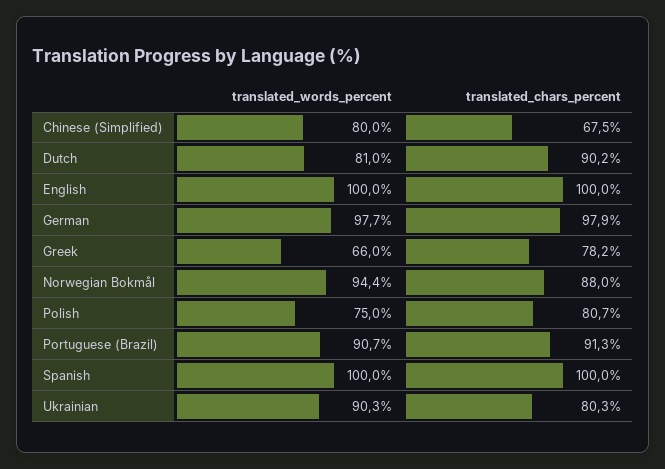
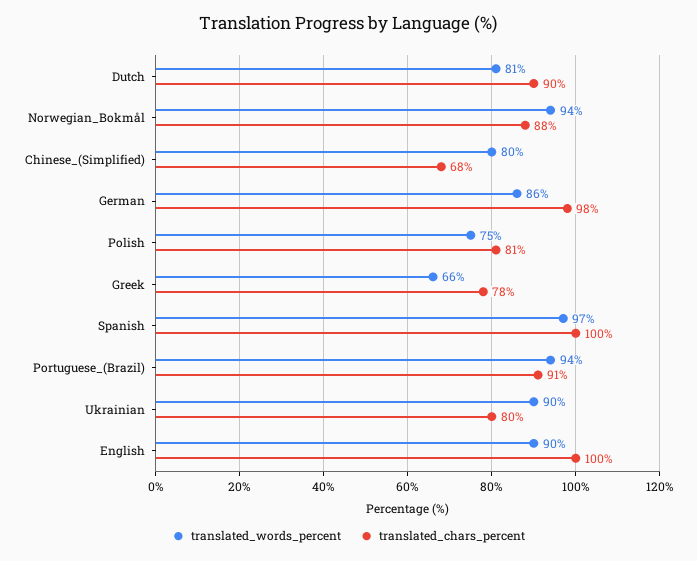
  {
    "translated_words_percent": {
      "Chinese (Simplified)": 80,
      "Dutch": 81,
-     "English": 100,
+     "English": 90,
-     "German": 97.7,
+     "German": 86,
      "Greek": 66,
      "Norwegian Bokmål": 94.4,
      "Polish": 75,
-     "Portuguese (Brazil)": 90.7,
+     "Portuguese (Brazil)": 94,
-     "Spanish": 100,
+     "Spanish": 97,
      "Ukrainian": 90.3
    },
    "translated_chars_percent": {
      "Chinese (Simplified)": 67.5,
      "Dutch": 90.2,
      "English": 100,
      "German": 97.9,
      "Greek": 78.2,
      "Norwegian Bokmål": 88,
      "Polish": 80.7,
      "Portuguese (Brazil)": 91.3,
      "Spanish": 100,
      "Ukrainian": 80.3
    }
  }

